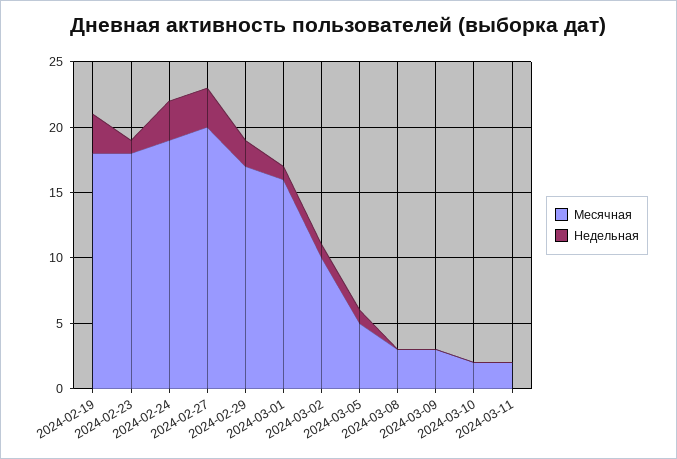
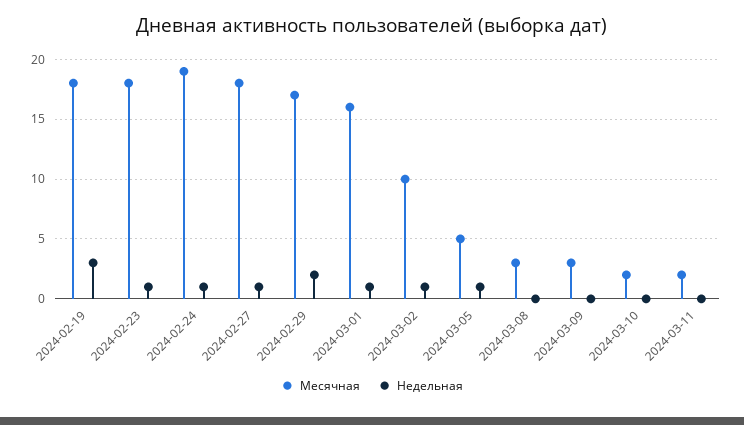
  {
    "Месячная": {
      "2024-02-19": 18,
      "2024-02-23": 18,
      "2024-02-24": 19,
-     "2024-02-27": 20,
+     "2024-02-27": 18,
      "2024-02-29": 17,
      "2024-03-01": 16,
      "2024-03-02": 10,
      "2024-03-05": 5,
      "2024-03-08": 3,
      "2024-03-09": 3,
      "2024-03-10": 2,
      "2024-03-11": 2
    },
    "Недельная": {
      "2024-02-19": 3,
      "2024-02-23": 1,
-     "2024-02-24": 3,
+     "2024-02-24": 1,
-     "2024-02-27": 3,
+     "2024-02-27": 1,
      "2024-02-29": 2,
      "2024-03-01": 1,
      "2024-03-02": 1,
      "2024-03-05": 1,
      "2024-03-08": 0,
      "2024-03-09": 0,
      "2024-03-10": 0,
      "2024-03-11": 0
    }
  }

